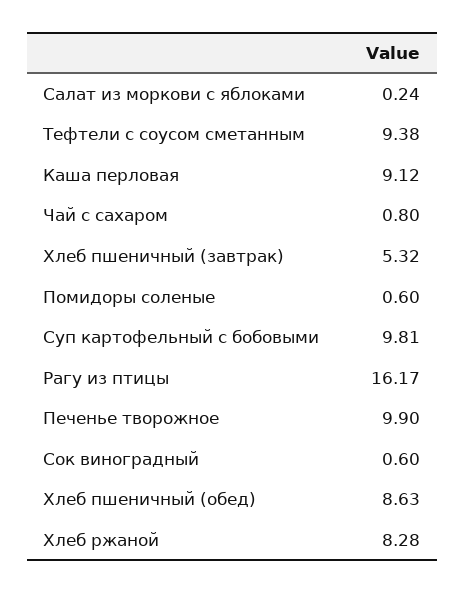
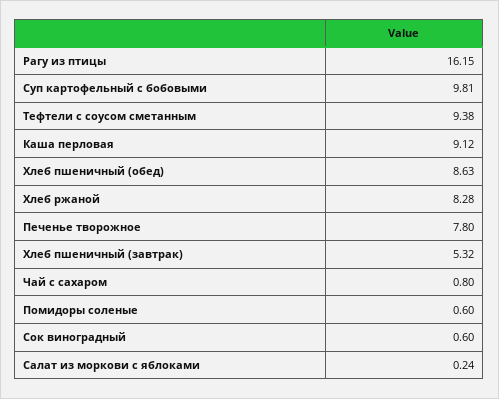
  {
    "Салат из моркови с яблоками": 0.24,
    "Тефтели с соусом сметанным": 9.38,
    "Каша перловая": 9.12,
    "Чай с сахаром": 0.8,
    "Хлеб пшеничный (завтрак)": 5.32,
    "Помидоры соленые": 0.6,
    "Суп картофельный с бобовыми": 9.81,
-   "Рагу из птицы": 16.17,
+   "Рагу из птицы": 16.15,
-   "Печенье творожное": 9.9,
+   "Печенье творожное": 7.8,
    "Сок виноградный": 0.6,
    "Хлеб пшеничный (обед)": 8.63,
    "Хлеб ржаной": 8.28
  }

